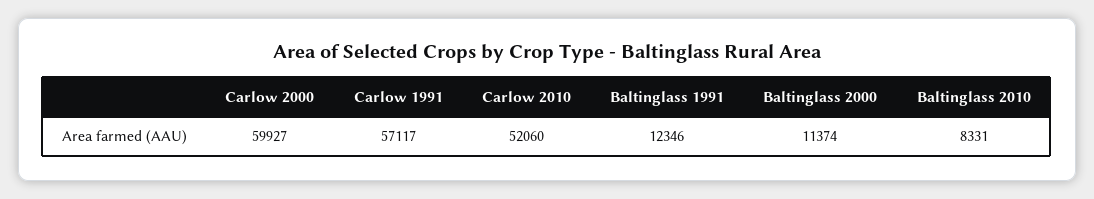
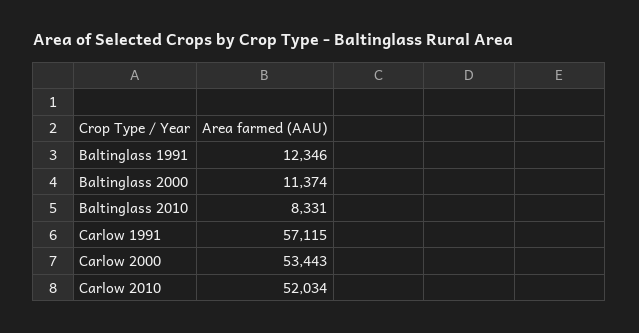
  {
-   "Carlow 2000": 59927,
+   "Carlow 2000": 53443,
-   "Carlow 1991": 57117,
+   "Carlow 1991": 57115,
-   "Carlow 2010": 52060,
+   "Carlow 2010": 52034,
    "Baltinglass 1991": 12346,
    "Baltinglass 2000": 11374,
    "Baltinglass 2010": 8331
  }

